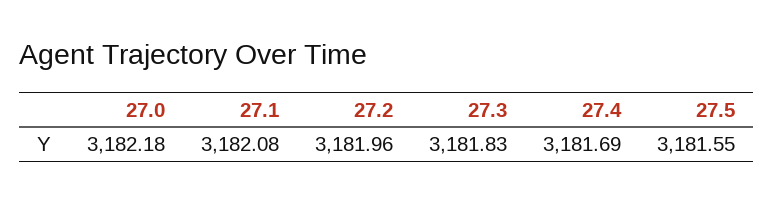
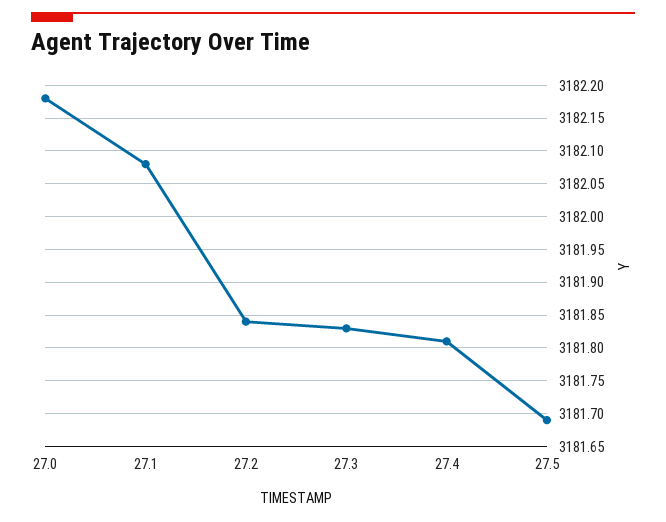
  {
    "27.0": 3182.18,
    "27.1": 3182.08,
-   "27.2": 3181.96,
+   "27.2": 3181.84,
    "27.3": 3181.83,
-   "27.4": 3181.69,
+   "27.4": 3181.81,
-   "27.5": 3181.55
+   "27.5": 3181.69
  }

